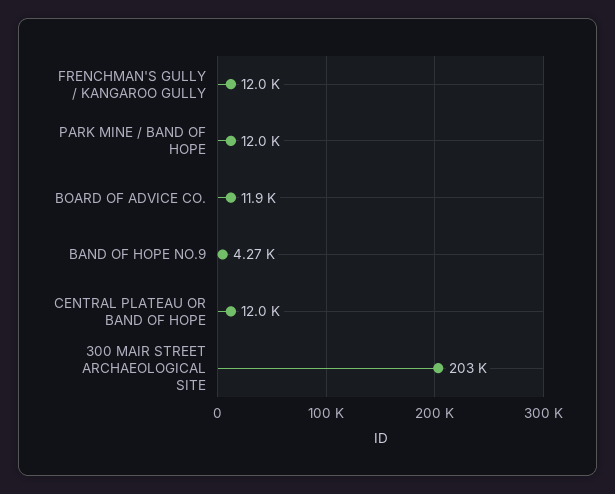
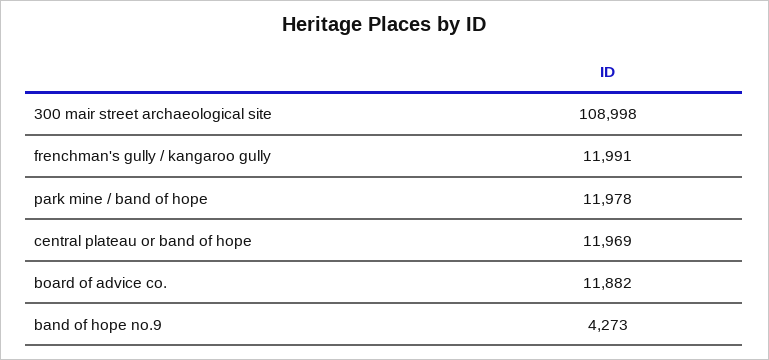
  {
    "FRENCHMAN'S GULLY / KANGAROO GULLY": 11991,
    "PARK MINE / BAND OF HOPE": 11978,
    "BOARD OF ADVICE CO.": 11882,
    "BAND OF HOPE NO.9": 4273,
    "CENTRAL PLATEAU OR BAND OF HOPE": 11969,
-   "300 MAIR STREET ARCHAEOLOGICAL SITE": 203000
+   "300 MAIR STREET ARCHAEOLOGICAL SITE": 108998
  }

